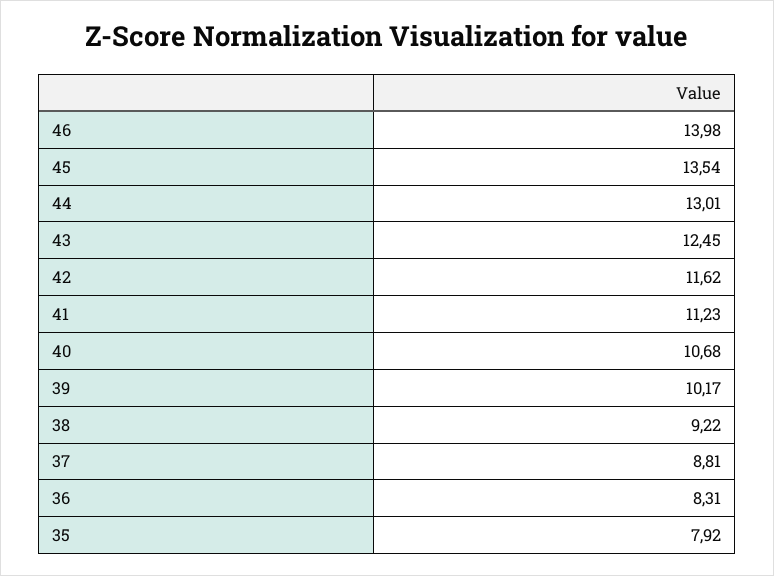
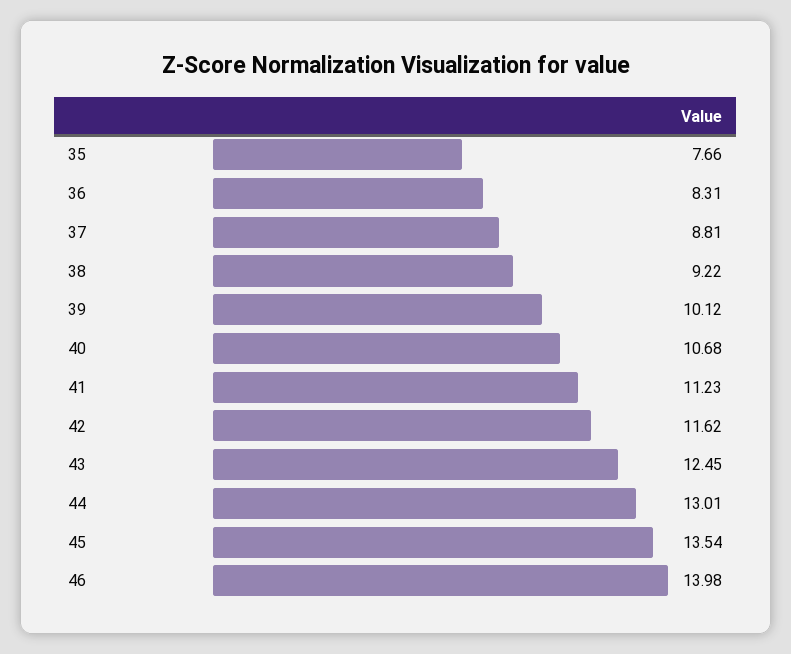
  {
    "46": 13.98,
    "45": 13.54,
    "44": 13.01,
    "43": 12.45,
    "42": 11.62,
    "41": 11.23,
    "40": 10.68,
-   "39": 10.17,
+   "39": 10.12,
    "38": 9.22,
    "37": 8.81,
    "36": 8.31,
-   "35": 7.92
+   "35": 7.66
  }

